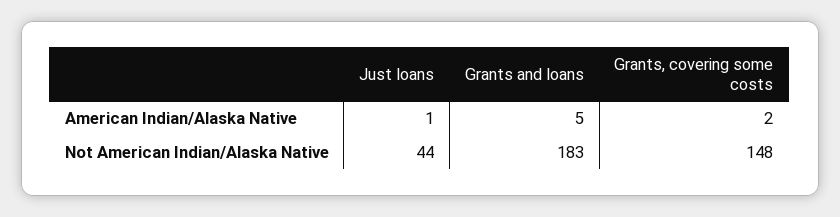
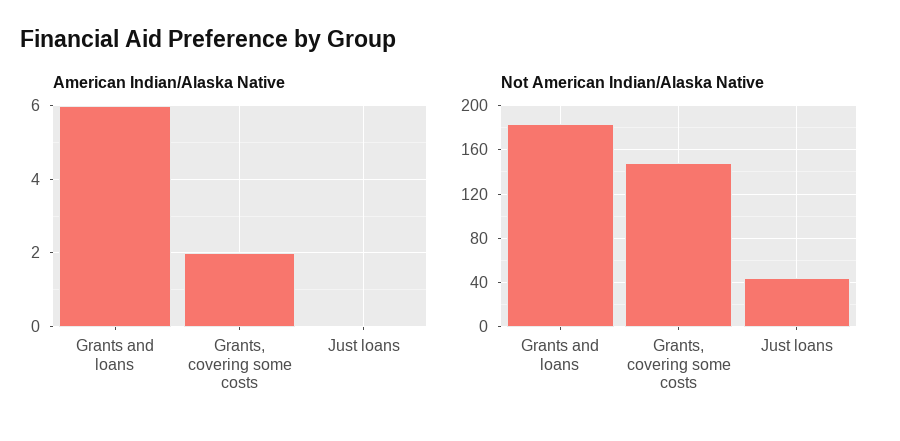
  {
    "American Indian/Alaska Native": {
-     "Just loans": 1,
+     "Just loans": 0,
-     "Grants and loans": 5,
+     "Grants and loans": 6,
      "Grants, covering some costs": 2
    },
    "Not American Indian/Alaska Native": {
      "Just loans": 44,
      "Grants and loans": 183,
      "Grants, covering some costs": 148
    }
  }

